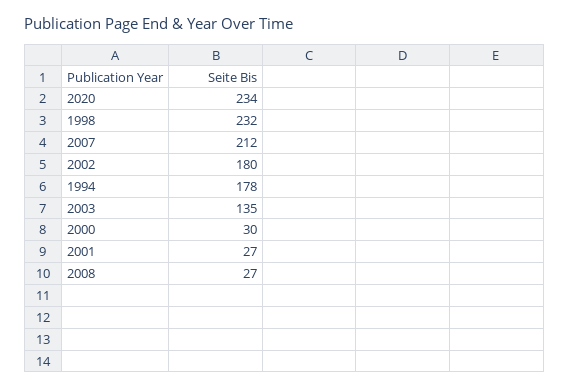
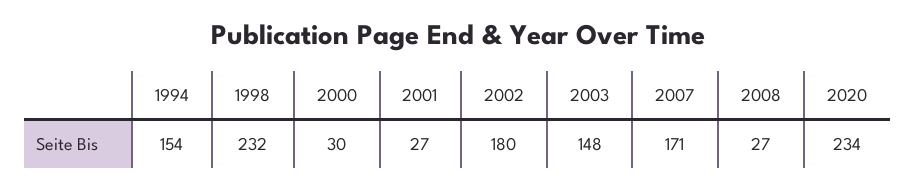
  {
    "2020": 234,
    "1998": 232,
-   "2007": 212,
+   "2007": 171,
    "2002": 180,
-   "1994": 178,
+   "1994": 154,
-   "2003": 135,
+   "2003": 148,
    "2000": 30,
    "2001": 27,
    "2008": 27
  }

